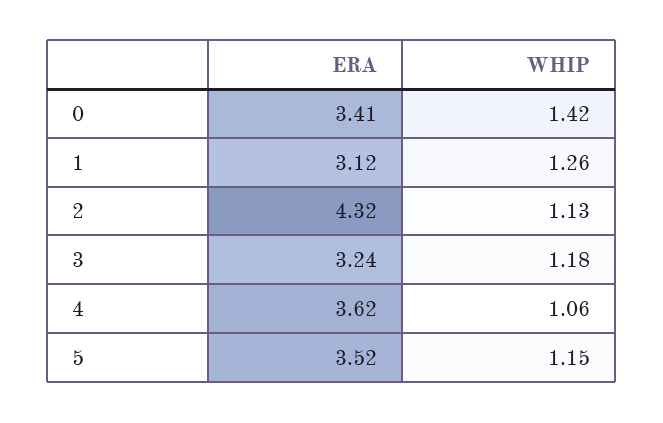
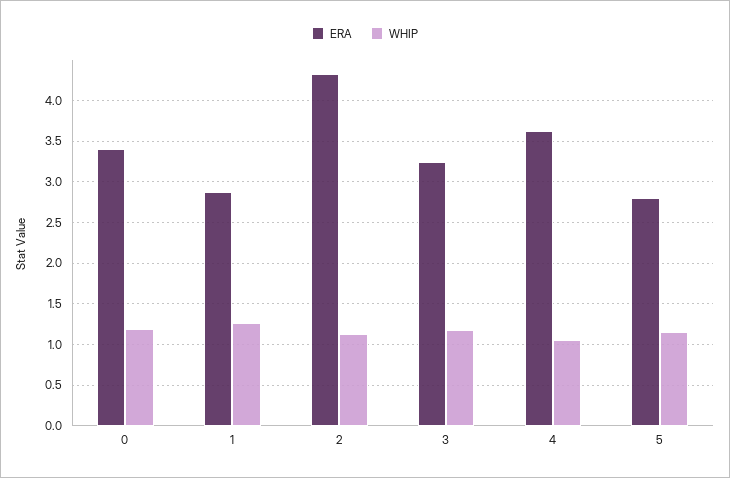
  {
    "ERA": {
      "0": 3.41,
-     "1": 3.12,
+     "1": 2.9,
      "2": 4.32,
      "3": 3.24,
      "4": 3.62,
-     "5": 3.52
+     "5": 2.8
    },
    "WHIP": {
-     "0": 1.42,
+     "0": 1.2,
      "1": 1.26,
      "2": 1.13,
      "3": 1.18,
      "4": 1.06,
      "5": 1.15
    }
  }

